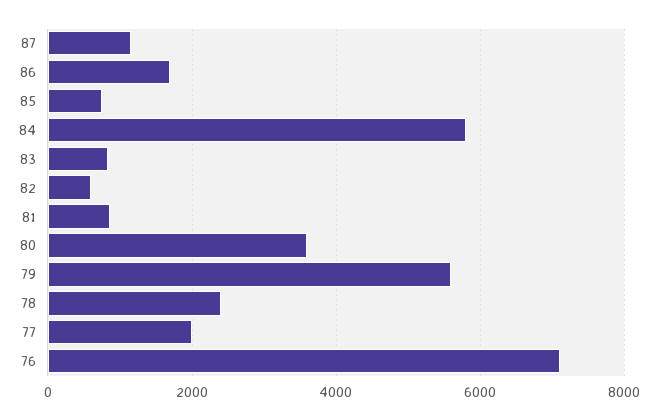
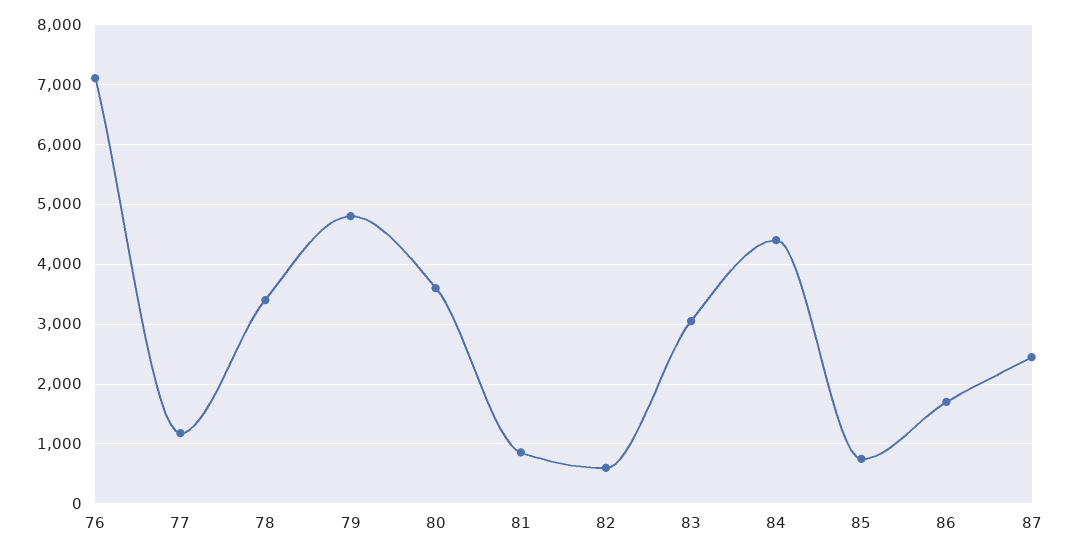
  {
-   "87": 1200,
+   "87": 2400,
    "86": 1800,
    "85": 800,
-   "84": 5800,
+   "84": 4400,
-   "83": 800,
+   "83": 3000,
    "82": 600,
    "81": 800,
    "80": 3600,
-   "79": 5600,
+   "79": 4800,
-   "78": 2400,
+   "78": 3400,
-   "77": 2000,
+   "77": 1200,
    "76": 7200
  }

